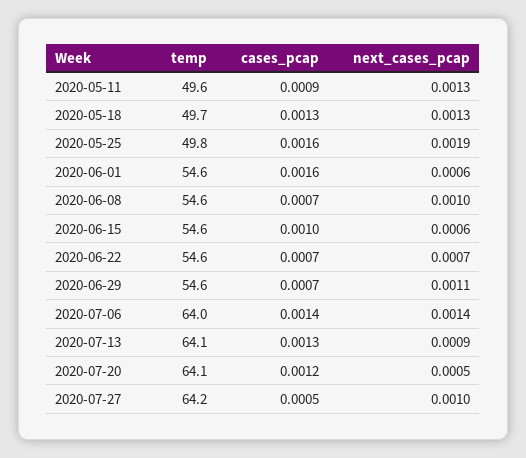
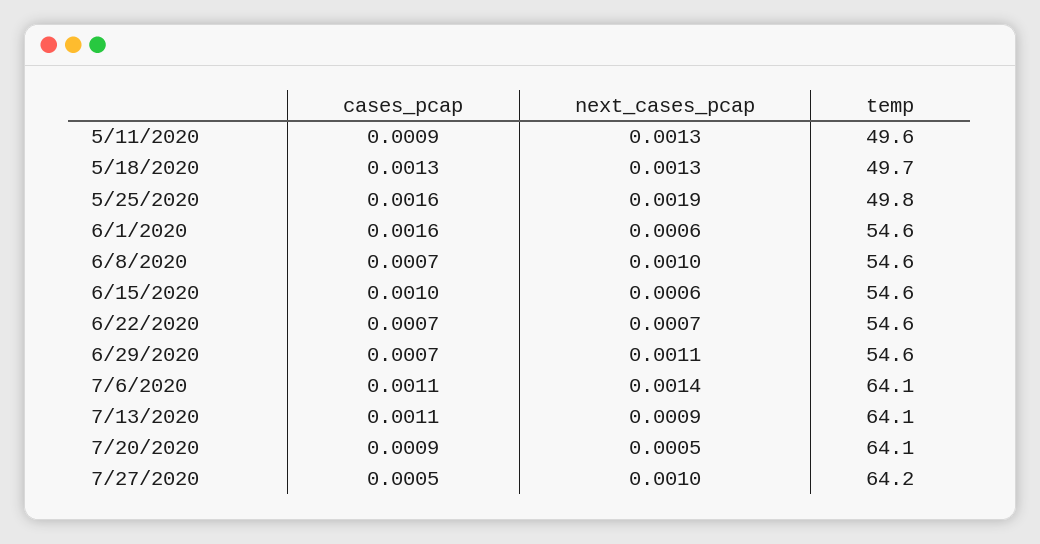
  {
    "temp": {
      "2020-05-11": 49.6,
      "2020-05-18": 49.7,
      "2020-05-25": 49.8,
      "2020-06-01": 54.6,
      "2020-06-08": 54.6,
      "2020-06-15": 54.6,
      "2020-06-22": 54.6,
      "2020-06-29": 54.6,
-     "2020-07-06": 64,
+     "2020-07-06": 64.1,
      "2020-07-13": 64.1,
      "2020-07-20": 64.1,
      "2020-07-27": 64.2
    },
    "cases_pcap": {
      "2020-05-11": 0.0009,
      "2020-05-18": 0.0013,
      "2020-05-25": 0.0016,
      "2020-06-01": 0.0016,
      "2020-06-08": 0.0007,
      "2020-06-15": 0.001,
      "2020-06-22": 0.0007,
      "2020-06-29": 0.0007,
-     "2020-07-06": 0.0014,
+     "2020-07-06": 0.0011,
-     "2020-07-13": 0.0013,
+     "2020-07-13": 0.0011,
-     "2020-07-20": 0.0012,
+     "2020-07-20": 0.0009,
      "2020-07-27": 0.0005
    },
    "next_cases_pcap": {
      "2020-05-11": 0.0013,
      "2020-05-18": 0.0013,
      "2020-05-25": 0.0019,
      "2020-06-01": 0.0006,
      "2020-06-08": 0.001,
      "2020-06-15": 0.0006,
      "2020-06-22": 0.0007,
      "2020-06-29": 0.0011,
      "2020-07-06": 0.0014,
      "2020-07-13": 0.0009,
      "2020-07-20": 0.0005,
      "2020-07-27": 0.001
    }
  }

